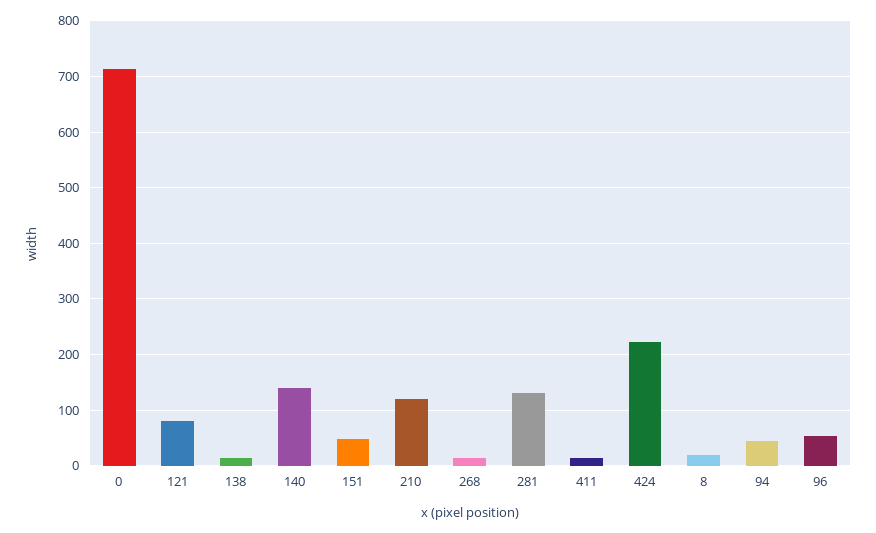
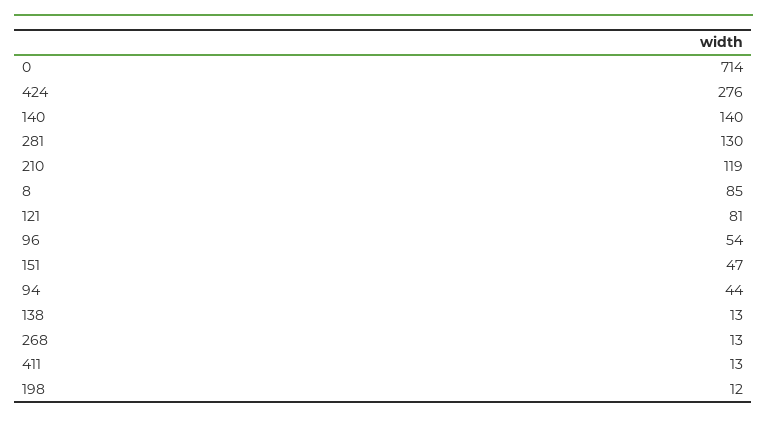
  {
    "0": 714,
    "121": 81,
    "138": 13,
    "140": 140,
    "151": 47,
    "210": 119,
    "268": 13,
    "281": 130,
    "411": 13,
-   "424": 220,
+   "424": 276,
-   "8": 20,
+   "8": 85,
    "94": 44,
-   "96": 54
+   "96": 54,
+   "198": 12
  }

